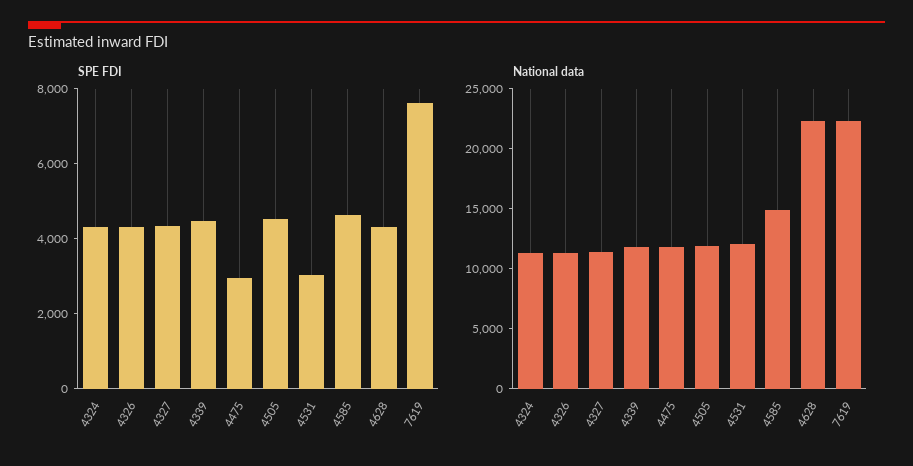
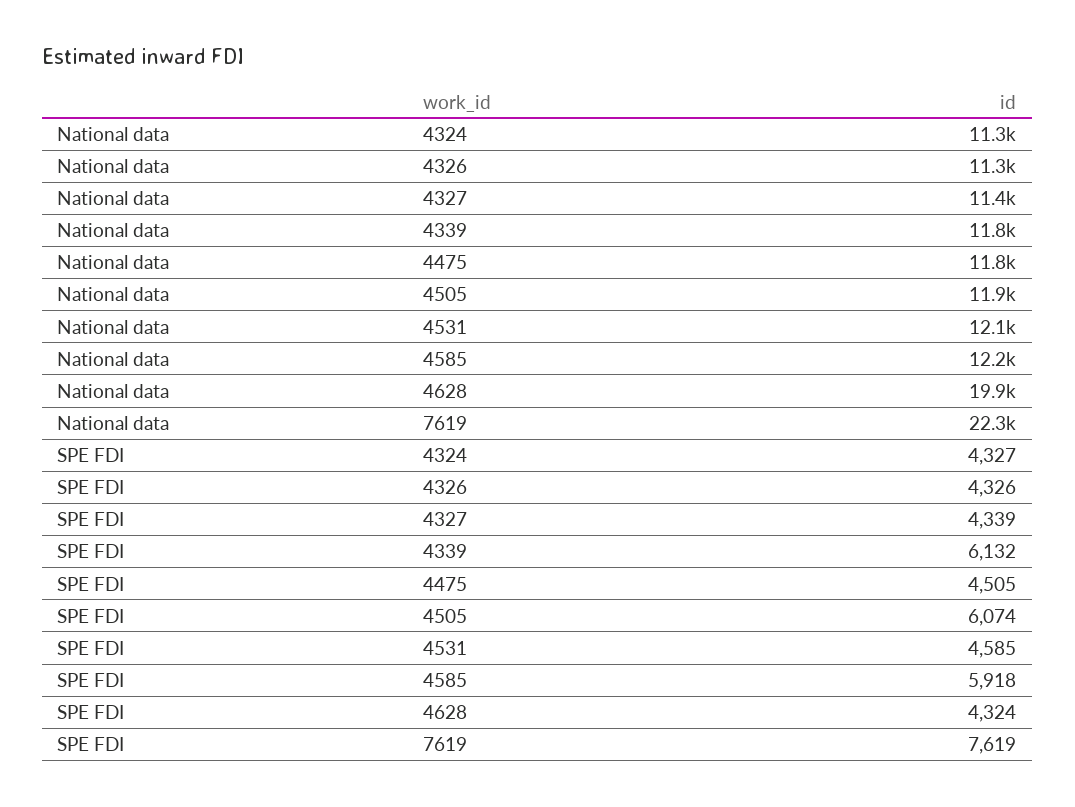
  {
    "SPE FDI": {
      "4324": 4327,
      "4326": 4326,
      "4327": 4339,
-     "4339": 4500,
+     "4339": 6132,
-     "4475": 3000,
+     "4475": 4505,
-     "4505": 4500,
+     "4505": 6074,
-     "4531": 3000,
+     "4531": 4585,
-     "4585": 4500,
+     "4585": 5918,
      "4628": 4324,
      "7619": 7619
    },
    "National data": {
      "4324": 11300,
      "4326": 11300,
      "4327": 11400,
      "4339": 11800,
      "4475": 11800,
      "4505": 11900,
      "4531": 12100,
-     "4585": 15000,
+     "4585": 12200,
-     "4628": 22000,
+     "4628": 19900,
      "7619": 22300
    }
  }

